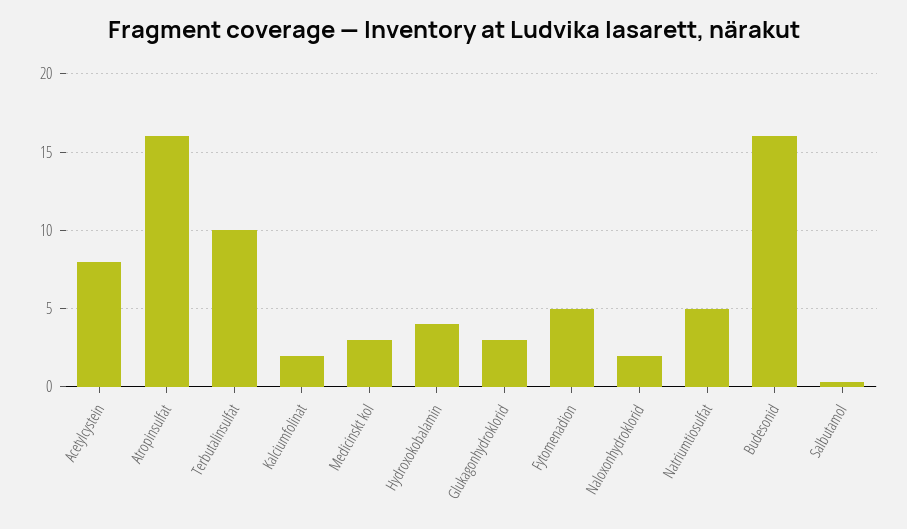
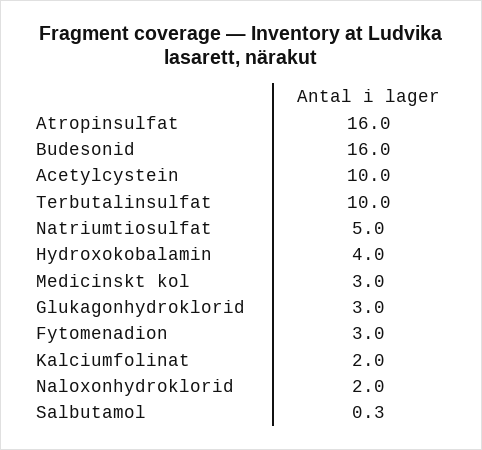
  {
-   "Acetylcystein": 8,
+   "Acetylcystein": 10,
    "Atropinsulfat": 16,
    "Terbutalinsulfat": 10,
    "Kalciumfolinat": 2,
    "Medicinskt kol": 3,
    "Hydroxokobalamin": 4,
    "Glukagonhydroklorid": 3,
-   "Fytomenadion": 5,
+   "Fytomenadion": 3,
    "Naloxonhydroklorid": 2,
    "Natriumtiosulfat": 5,
    "Budesonid": 16,
    "Salbutamol": 0.3
  }

